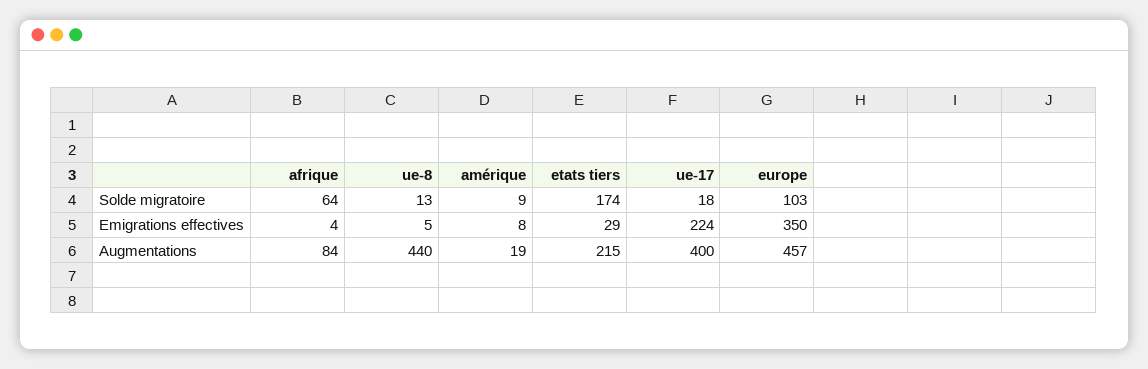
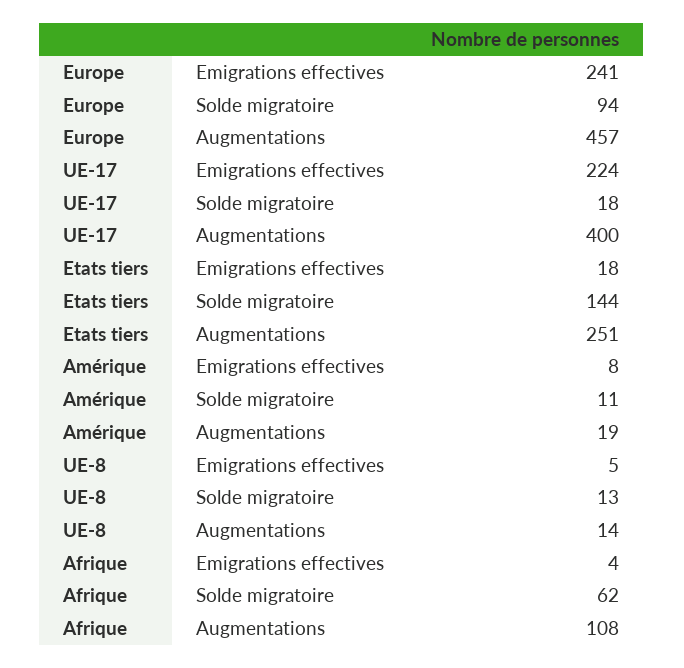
  {
    "afrique": {
-     "Solde migratoire": 64,
+     "Solde migratoire": 62,
      "Emigrations effectives": 4,
-     "Augmentations": 84
+     "Augmentations": 108
    },
    "ue-8": {
      "Solde migratoire": 13,
      "Emigrations effectives": 5,
-     "Augmentations": 440
+     "Augmentations": 14
    },
    "amérique": {
-     "Solde migratoire": 9,
+     "Solde migratoire": 11,
      "Emigrations effectives": 8,
      "Augmentations": 19
    },
    "etats tiers": {
-     "Solde migratoire": 174,
+     "Solde migratoire": 144,
-     "Emigrations effectives": 29,
+     "Emigrations effectives": 18,
-     "Augmentations": 215
+     "Augmentations": 251
    },
    "ue-17": {
      "Solde migratoire": 18,
      "Emigrations effectives": 224,
      "Augmentations": 400
    },
    "europe": {
-     "Solde migratoire": 103,
+     "Solde migratoire": 94,
-     "Emigrations effectives": 350,
+     "Emigrations effectives": 241,
      "Augmentations": 457
    }
  }

